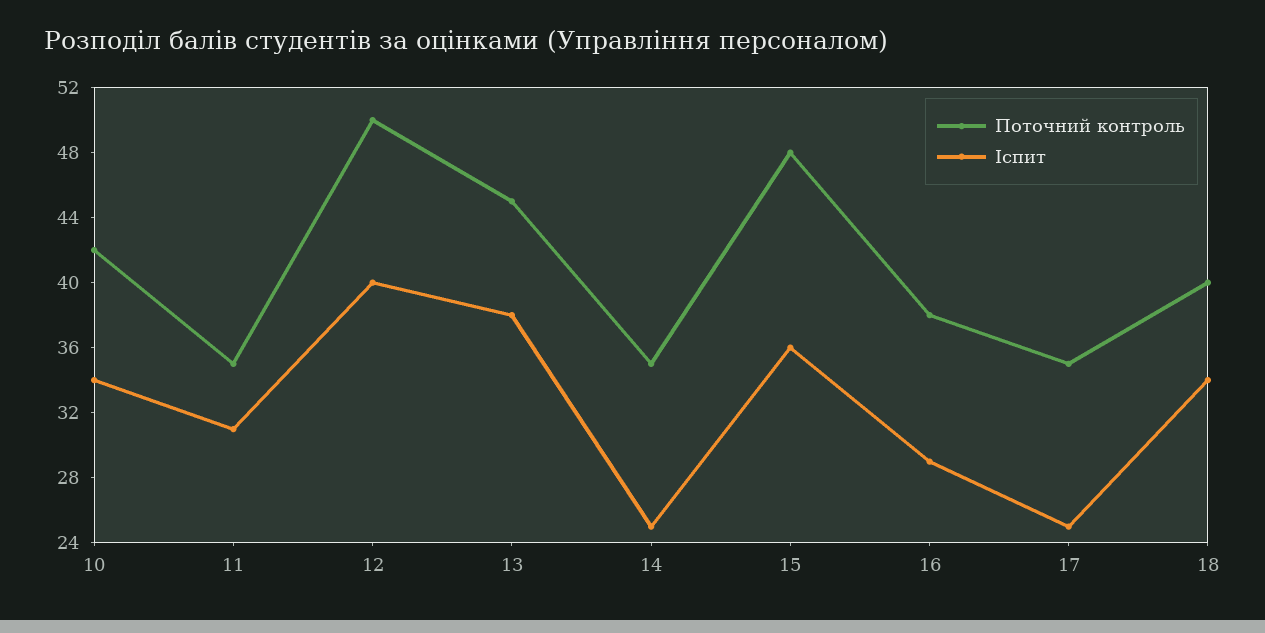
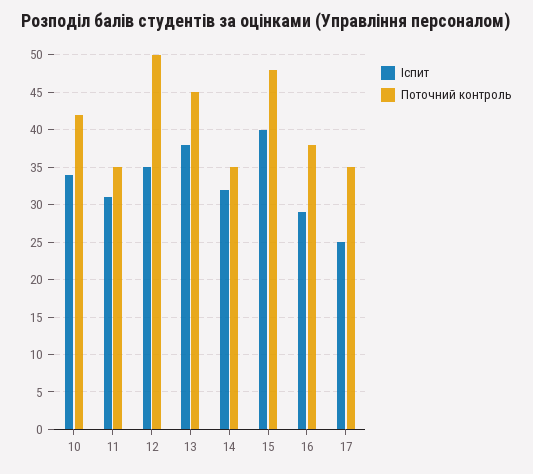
  {
    "Поточний контроль": {
      "10": 42,
      "11": 35,
      "12": 50,
      "13": 45,
      "14": 35,
      "15": 48,
      "16": 38,
-     "17": 35,
+     "17": 35
-     "18": 40
    },
    "Іспит": {
      "10": 34,
      "11": 31,
-     "12": 40,
+     "12": 35,
      "13": 38,
-     "14": 25,
+     "14": 32,
-     "15": 36,
+     "15": 40,
      "16": 29,
-     "17": 25,
+     "17": 25
-     "18": 34
    }
  }

